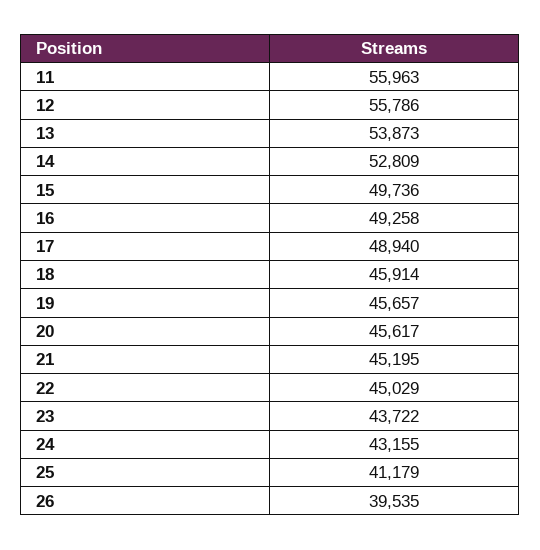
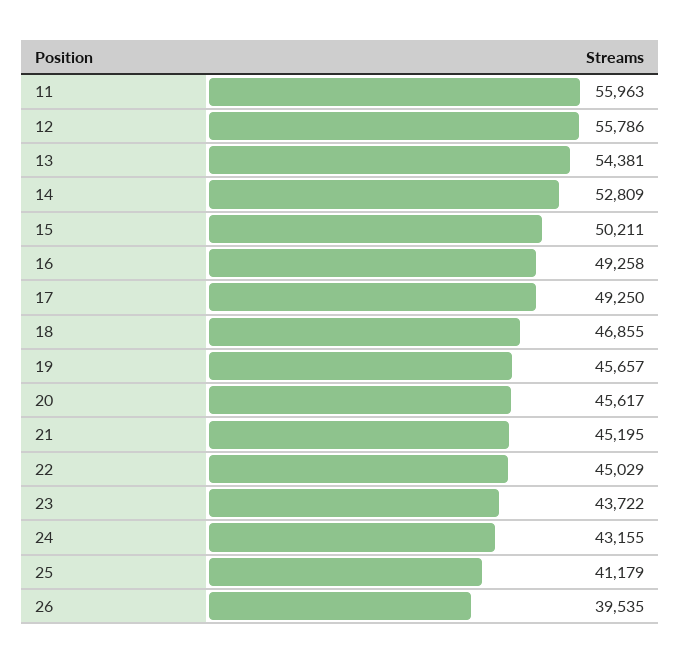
  {
    "11": 55963,
    "12": 55786,
-   "13": 53873,
+   "13": 54381,
    "14": 52809,
-   "15": 49736,
+   "15": 50211,
    "16": 49258,
-   "17": 48940,
+   "17": 49250,
-   "18": 45914,
+   "18": 46855,
    "19": 45657,
    "20": 45617,
    "21": 45195,
    "22": 45029,
    "23": 43722,
    "24": 43155,
    "25": 41179,
    "26": 39535
  }

